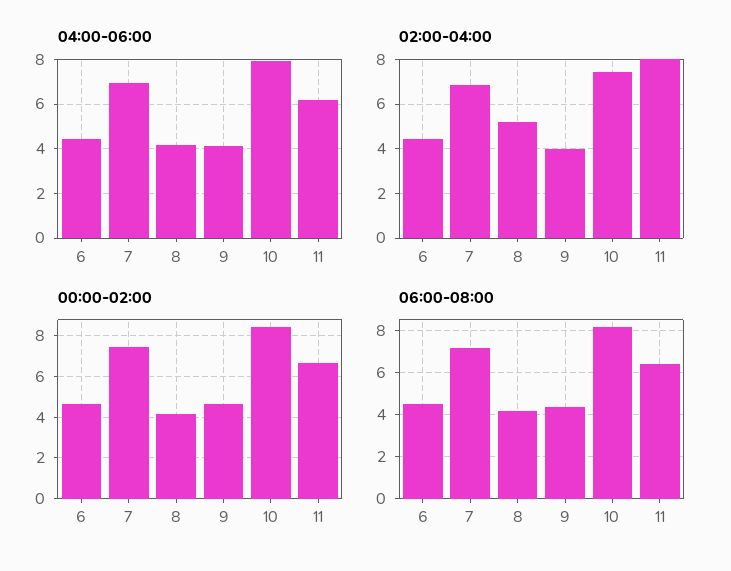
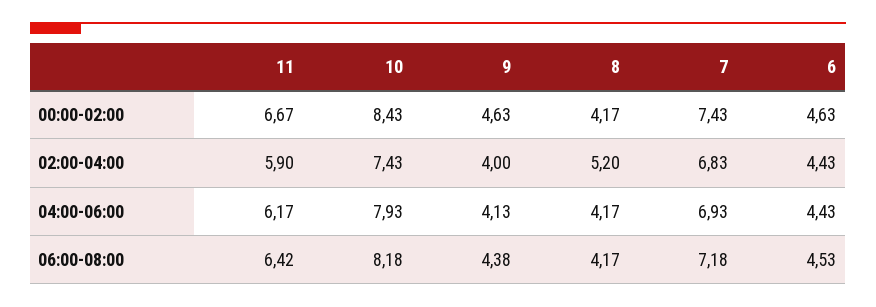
  {
    "04:00-06:00": {
      "6": 4.43,
      "7": 6.93,
      "8": 4.17,
      "9": 4.13,
      "10": 7.93,
      "11": 6.17
    },
    "02:00-04:00": {
      "6": 4.43,
      "7": 6.83,
      "8": 5.2,
      "9": 4,
      "10": 7.43,
-     "11": 8
+     "11": 5.9
    },
    "00:00-02:00": {
      "6": 4.63,
      "7": 7.43,
      "8": 4.17,
      "9": 4.63,
      "10": 8.43,
      "11": 6.67
    },
    "06:00-08:00": {
      "6": 4.53,
      "7": 7.18,
      "8": 4.17,
      "9": 4.38,
      "10": 8.18,
      "11": 6.42
    }
  }

